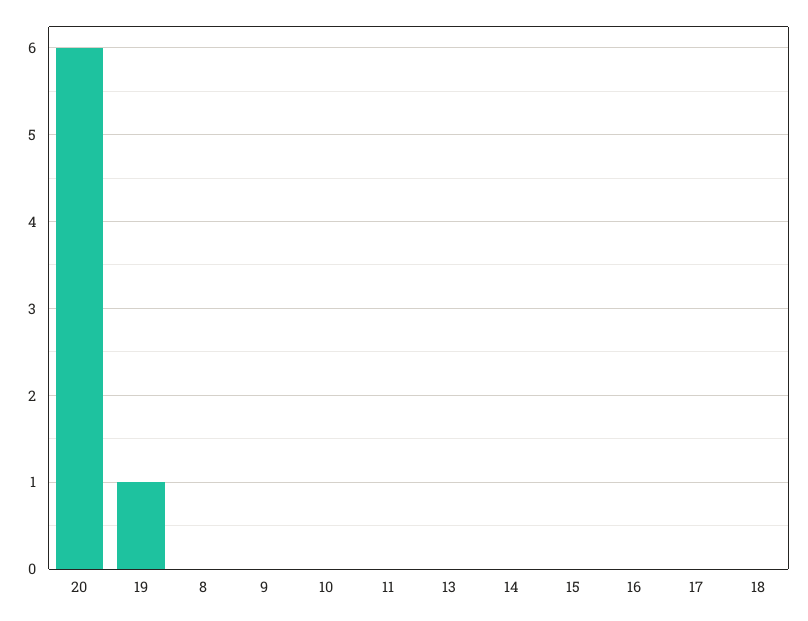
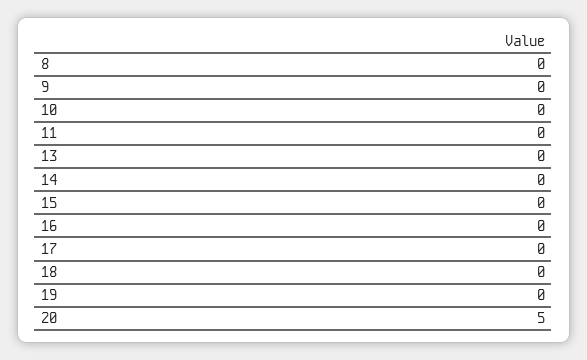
  {
-   "20": 6,
+   "20": 5,
-   "19": 1,
+   "19": 0,
    "8": 0,
    "9": 0,
    "10": 0,
    "11": 0,
    "13": 0,
    "14": 0,
    "15": 0,
    "16": 0,
    "17": 0,
    "18": 0
  }

